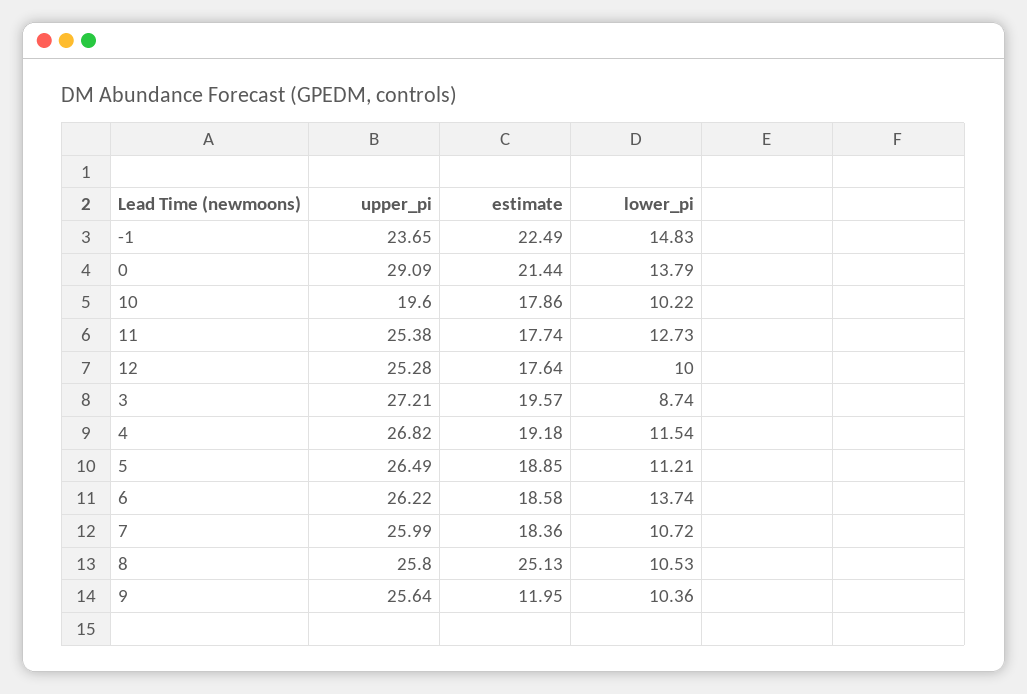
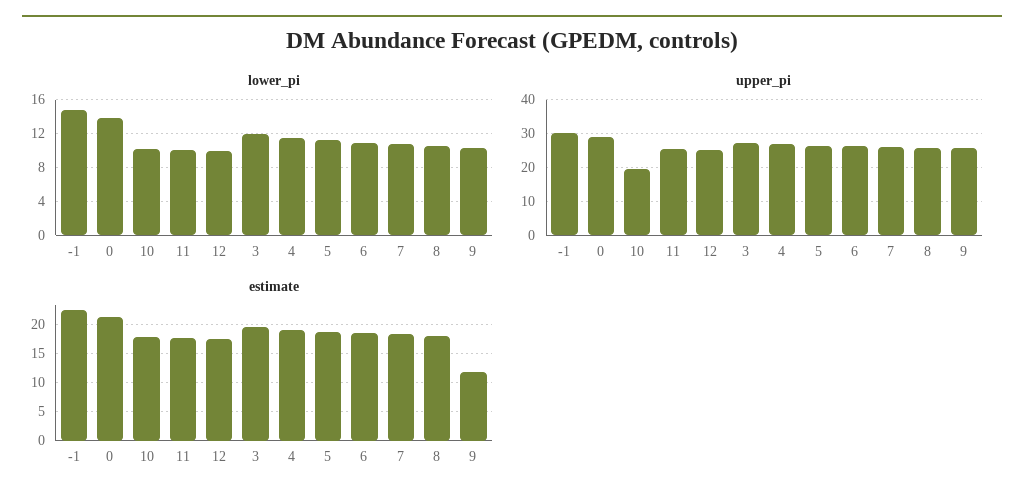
  {
    "upper_pi": {
-     "-1": 23.65,
+     "-1": 30,
      "0": 29.09,
      "10": 19.6,
      "11": 25.38,
      "12": 25.28,
      "3": 27.21,
      "4": 26.82,
      "5": 26.49,
      "6": 26.22,
      "7": 25.99,
      "8": 25.8,
      "9": 25.64
    },
    "estimate": {
      "-1": 22.49,
      "0": 21.44,
      "10": 17.86,
      "11": 17.74,
      "12": 17.64,
      "3": 19.57,
      "4": 19.18,
      "5": 18.85,
      "6": 18.58,
      "7": 18.36,
-     "8": 25.13,
+     "8": 17.5,
      "9": 11.95
    },
    "lower_pi": {
      "-1": 14.83,
      "0": 13.79,
      "10": 10.22,
-     "11": 12.73,
+     "11": 10,
      "12": 10,
-     "3": 8.74,
+     "3": 12,
      "4": 11.54,
      "5": 11.21,
-     "6": 13.74,
+     "6": 11,
      "7": 10.72,
      "8": 10.53,
      "9": 10.36
    }
  }

